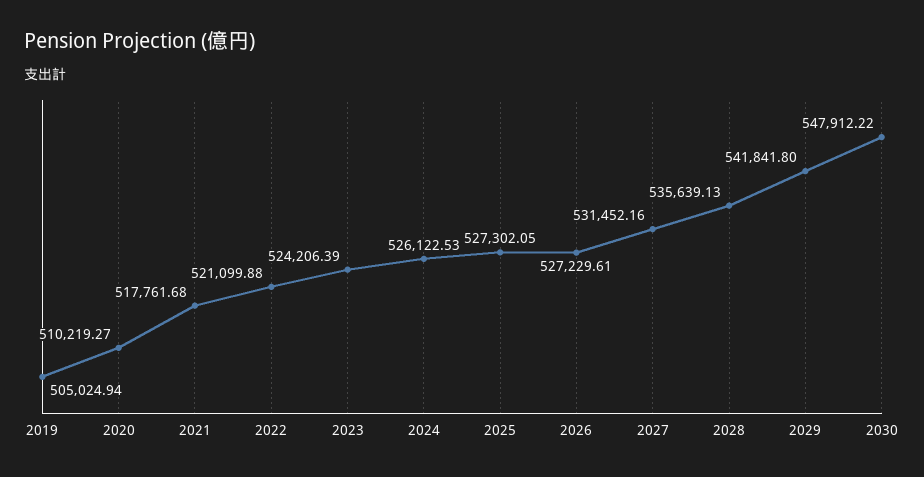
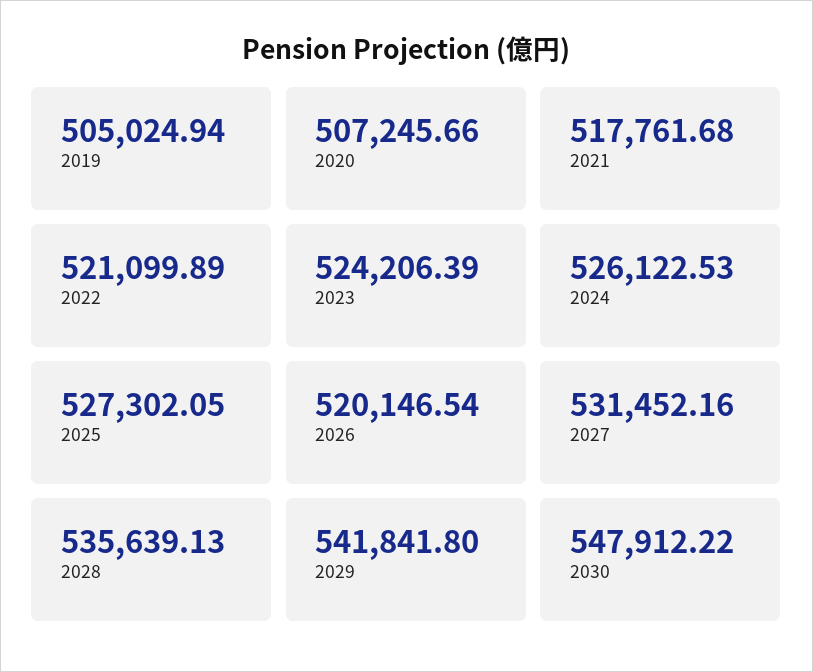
  {
    "2019": 505024.94,
-   "2020": 510219.27,
+   "2020": 507245.66,
    "2021": 517761.68,
-   "2022": 521099.88,
+   "2022": 521099.89,
    "2023": 524206.39,
    "2024": 526122.53,
    "2025": 527302.05,
-   "2026": 527229.61,
+   "2026": 520146.54,
    "2027": 531452.16,
    "2028": 535639.13,
    "2029": 541841.8,
    "2030": 547912.22
  }

